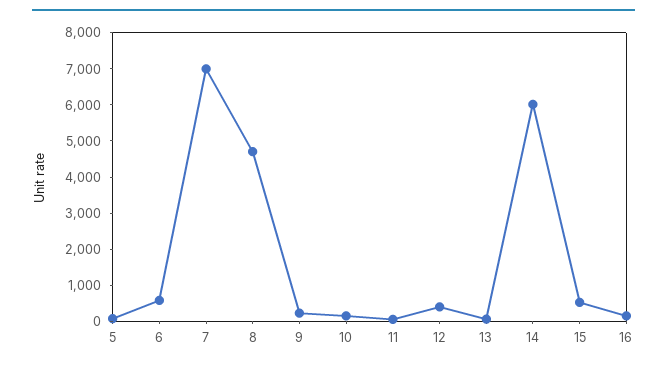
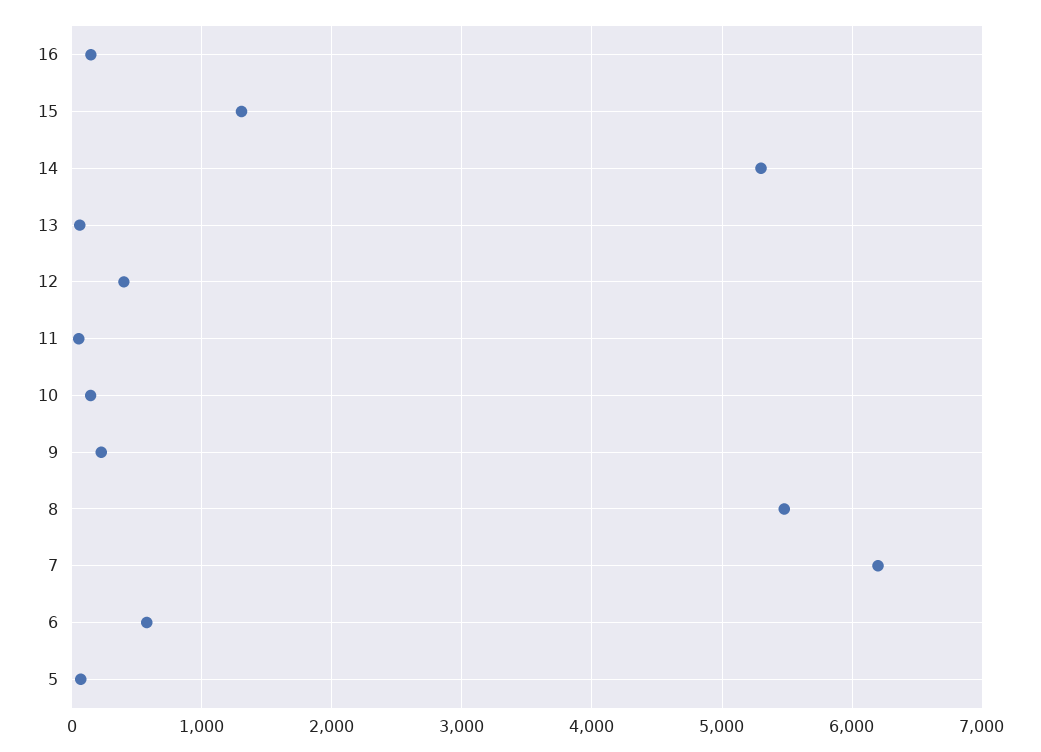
  {
    "5": 100,
    "6": 600,
-   "7": 7000,
+   "7": 6200,
-   "8": 4750,
+   "8": 5500,
    "9": 200,
    "10": 100,
    "11": 100,
    "12": 400,
    "13": 100,
-   "14": 6000,
+   "14": 5300,
-   "15": 500,
+   "15": 1300,
    "16": 100
  }

